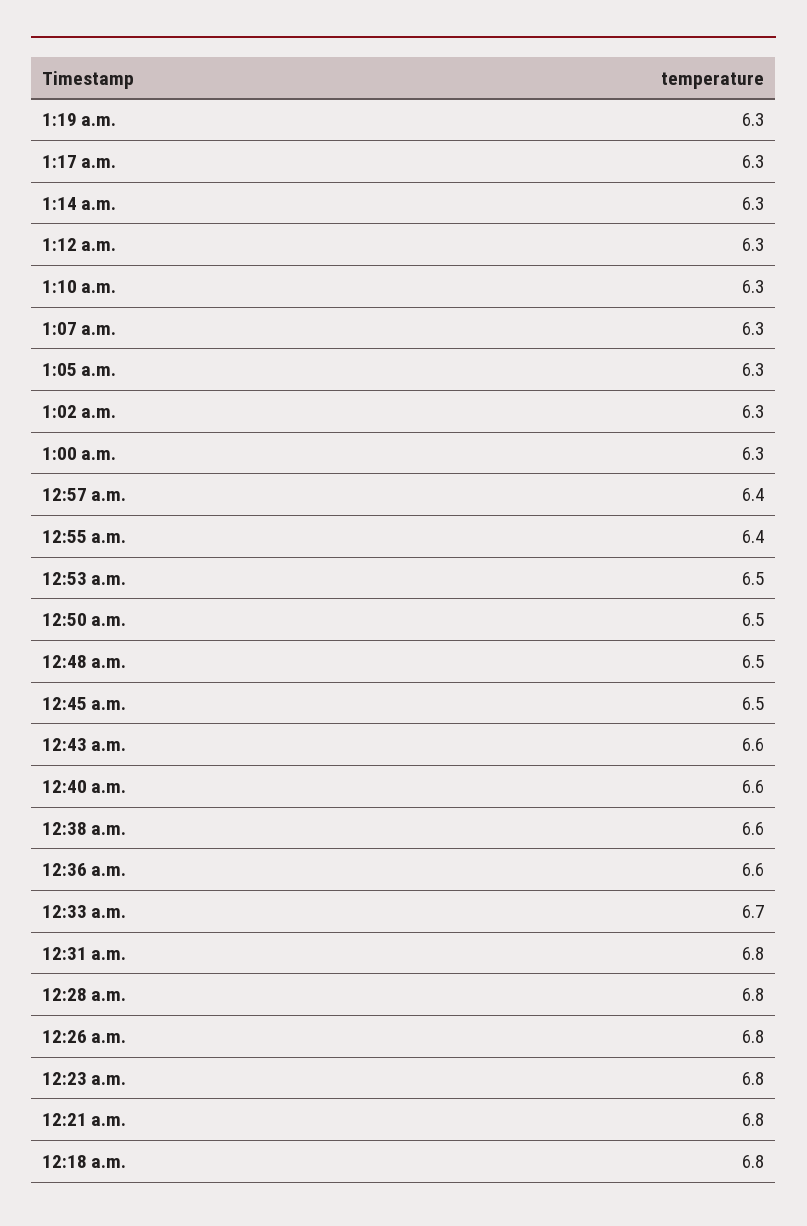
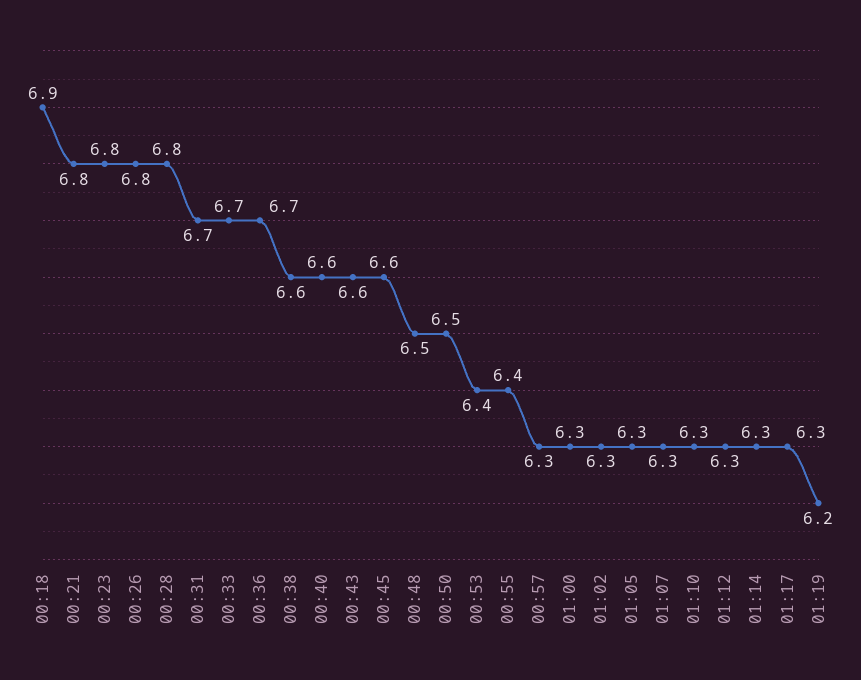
  {
-   "1:19 a.m.": 6.3,
+   "1:19 a.m.": 6.2,
    "1:17 a.m.": 6.3,
    "1:14 a.m.": 6.3,
    "1:12 a.m.": 6.3,
    "1:10 a.m.": 6.3,
    "1:07 a.m.": 6.3,
    "1:05 a.m.": 6.3,
    "1:02 a.m.": 6.3,
    "1:00 a.m.": 6.3,
-   "12:57 a.m.": 6.4,
+   "12:57 a.m.": 6.3,
    "12:55 a.m.": 6.4,
-   "12:53 a.m.": 6.5,
+   "12:53 a.m.": 6.4,
    "12:50 a.m.": 6.5,
    "12:48 a.m.": 6.5,
-   "12:45 a.m.": 6.5,
+   "12:45 a.m.": 6.6,
    "12:43 a.m.": 6.6,
    "12:40 a.m.": 6.6,
    "12:38 a.m.": 6.6,
-   "12:36 a.m.": 6.6,
+   "12:36 a.m.": 6.7,
    "12:33 a.m.": 6.7,
-   "12:31 a.m.": 6.8,
+   "12:31 a.m.": 6.7,
    "12:28 a.m.": 6.8,
    "12:26 a.m.": 6.8,
    "12:23 a.m.": 6.8,
    "12:21 a.m.": 6.8,
-   "12:18 a.m.": 6.8
+   "12:18 a.m.": 6.9
  }

